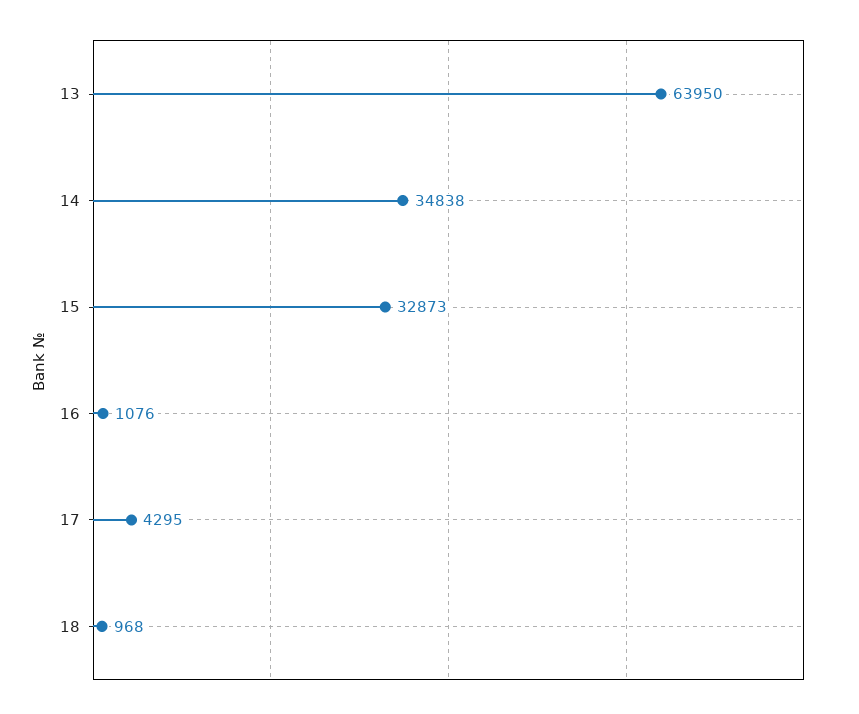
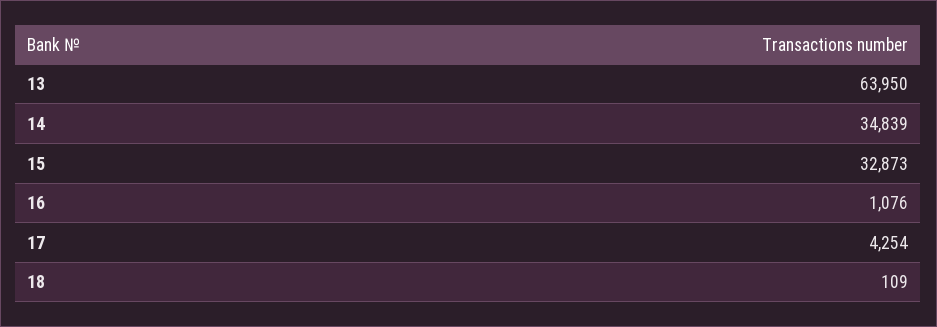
  {
    "13": 63950,
-   "14": 34838,
+   "14": 34839,
    "15": 32873,
    "16": 1076,
-   "17": 4295,
+   "17": 4254,
-   "18": 968
+   "18": 109
  }

